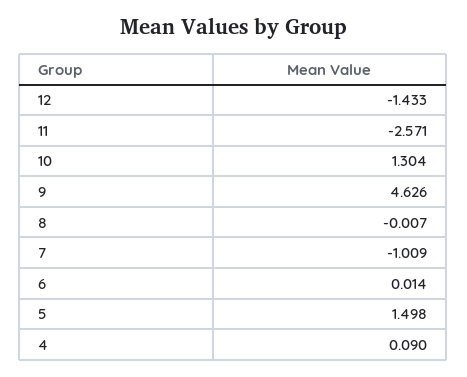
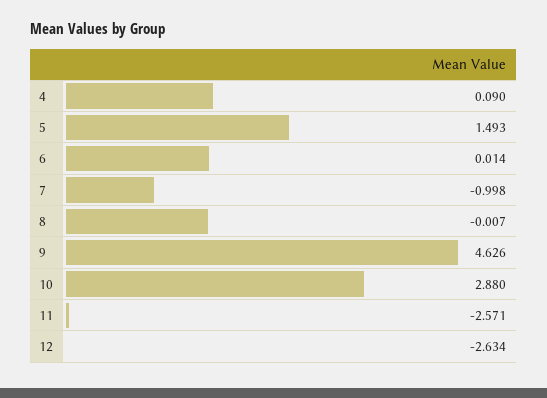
  {
-   "12": -1.433,
+   "12": -2.634,
    "11": -2.571,
-   "10": 1.304,
+   "10": 2.88,
    "9": 4.626,
    "8": -0.007,
-   "7": -1.009,
+   "7": -0.998,
    "6": 0.014,
-   "5": 1.498,
+   "5": 1.493,
    "4": 0.09
  }

